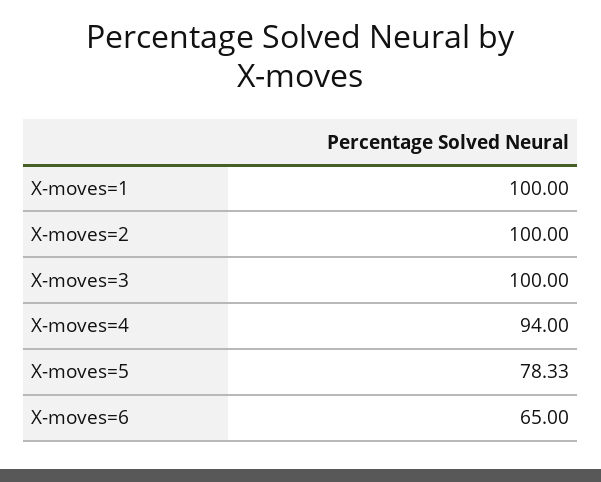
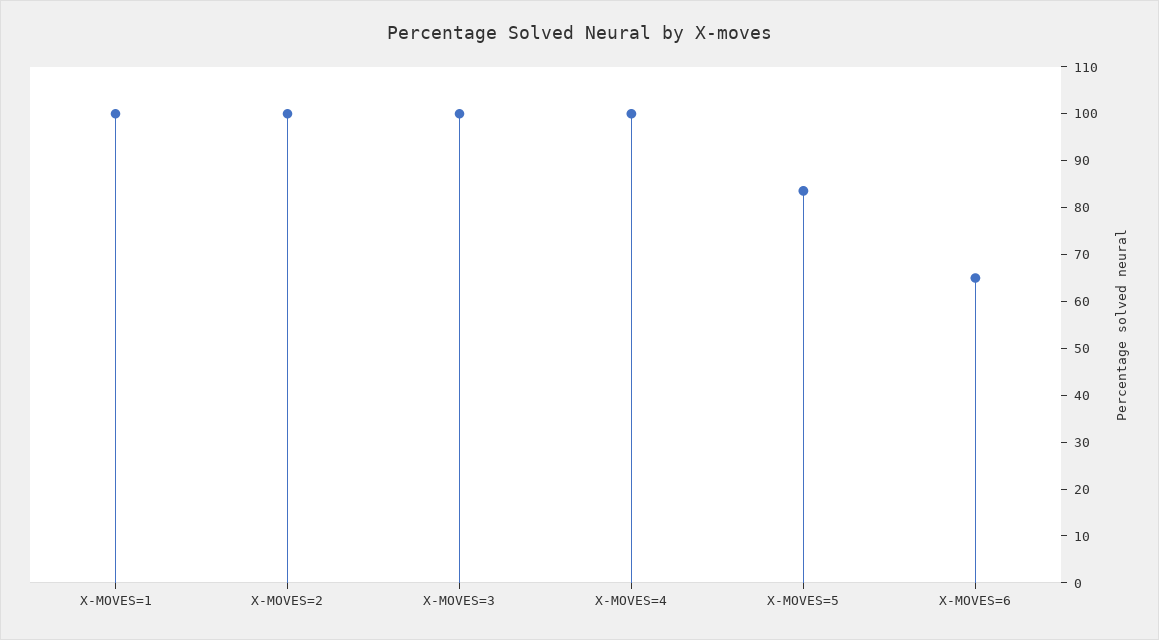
  {
    "X-moves=1": 100,
    "X-moves=2": 100,
    "X-moves=3": 100,
-   "X-moves=4": 94,
+   "X-moves=4": 100,
-   "X-moves=5": 78.33,
+   "X-moves=5": 84,
    "X-moves=6": 65
  }

